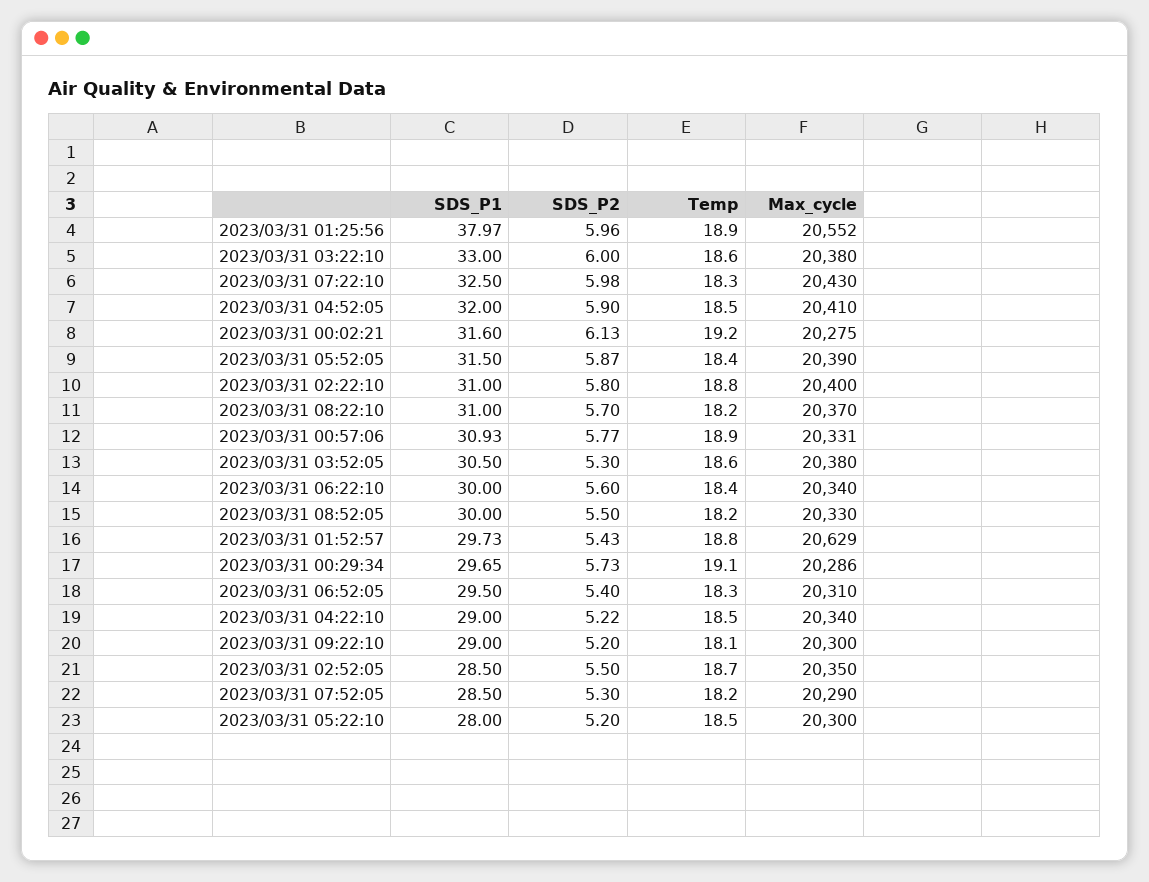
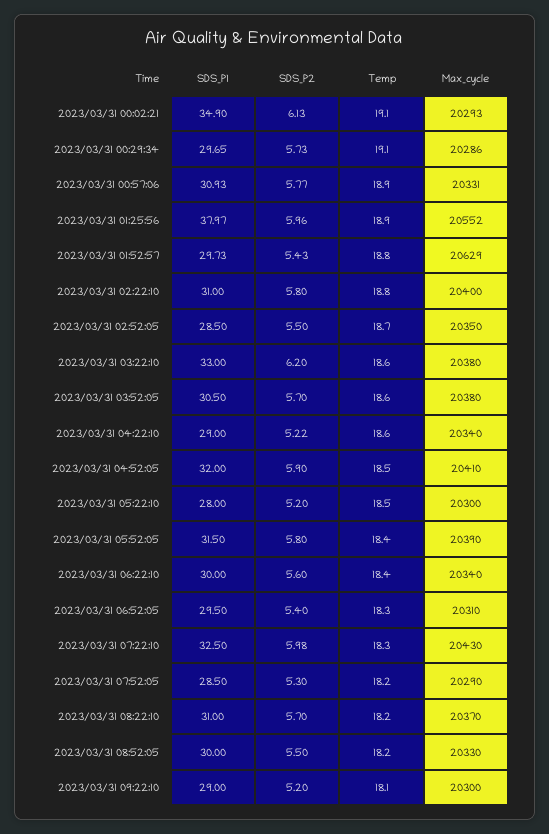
  {
    "SDS_P1": {
      "2023/03/31 01:25:56": 37.97,
      "2023/03/31 03:22:10": 33,
      "2023/03/31 07:22:10": 32.5,
      "2023/03/31 04:52:05": 32,
-     "2023/03/31 00:02:21": 31.6,
+     "2023/03/31 00:02:21": 34.9,
      "2023/03/31 05:52:05": 31.5,
      "2023/03/31 02:22:10": 31,
      "2023/03/31 08:22:10": 31,
      "2023/03/31 00:57:06": 30.93,
      "2023/03/31 03:52:05": 30.5,
      "2023/03/31 06:22:10": 30,
      "2023/03/31 08:52:05": 30,
      "2023/03/31 01:52:57": 29.73,
      "2023/03/31 00:29:34": 29.65,
      "2023/03/31 06:52:05": 29.5,
      "2023/03/31 04:22:10": 29,
      "2023/03/31 09:22:10": 29,
      "2023/03/31 02:52:05": 28.5,
      "2023/03/31 07:52:05": 28.5,
      "2023/03/31 05:22:10": 28
    },
    "SDS_P2": {
      "2023/03/31 01:25:56": 5.96,
-     "2023/03/31 03:22:10": 6,
+     "2023/03/31 03:22:10": 6.2,
      "2023/03/31 07:22:10": 5.98,
      "2023/03/31 04:52:05": 5.9,
      "2023/03/31 00:02:21": 6.13,
-     "2023/03/31 05:52:05": 5.87,
+     "2023/03/31 05:52:05": 5.8,
      "2023/03/31 02:22:10": 5.8,
      "2023/03/31 08:22:10": 5.7,
      "2023/03/31 00:57:06": 5.77,
-     "2023/03/31 03:52:05": 5.3,
+     "2023/03/31 03:52:05": 5.7,
      "2023/03/31 06:22:10": 5.6,
      "2023/03/31 08:52:05": 5.5,
      "2023/03/31 01:52:57": 5.43,
      "2023/03/31 00:29:34": 5.73,
      "2023/03/31 06:52:05": 5.4,
      "2023/03/31 04:22:10": 5.22,
      "2023/03/31 09:22:10": 5.2,
      "2023/03/31 02:52:05": 5.5,
      "2023/03/31 07:52:05": 5.3,
      "2023/03/31 05:22:10": 5.2
    },
    "Temp": {
      "2023/03/31 01:25:56": 18.9,
      "2023/03/31 03:22:10": 18.6,
      "2023/03/31 07:22:10": 18.3,
      "2023/03/31 04:52:05": 18.5,
-     "2023/03/31 00:02:21": 19.2,
+     "2023/03/31 00:02:21": 19.1,
      "2023/03/31 05:52:05": 18.4,
      "2023/03/31 02:22:10": 18.8,
      "2023/03/31 08:22:10": 18.2,
      "2023/03/31 00:57:06": 18.9,
      "2023/03/31 03:52:05": 18.6,
      "2023/03/31 06:22:10": 18.4,
      "2023/03/31 08:52:05": 18.2,
      "2023/03/31 01:52:57": 18.8,
      "2023/03/31 00:29:34": 19.1,
      "2023/03/31 06:52:05": 18.3,
-     "2023/03/31 04:22:10": 18.5,
+     "2023/03/31 04:22:10": 18.6,
      "2023/03/31 09:22:10": 18.1,
      "2023/03/31 02:52:05": 18.7,
      "2023/03/31 07:52:05": 18.2,
      "2023/03/31 05:22:10": 18.5
    },
    "Max_cycle": {
      "2023/03/31 01:25:56": 20552,
      "2023/03/31 03:22:10": 20380,
      "2023/03/31 07:22:10": 20430,
      "2023/03/31 04:52:05": 20410,
-     "2023/03/31 00:02:21": 20275,
+     "2023/03/31 00:02:21": 20293,
      "2023/03/31 05:52:05": 20390,
      "2023/03/31 02:22:10": 20400,
      "2023/03/31 08:22:10": 20370,
      "2023/03/31 00:57:06": 20331,
      "2023/03/31 03:52:05": 20380,
      "2023/03/31 06:22:10": 20340,
      "2023/03/31 08:52:05": 20330,
      "2023/03/31 01:52:57": 20629,
      "2023/03/31 00:29:34": 20286,
      "2023/03/31 06:52:05": 20310,
      "2023/03/31 04:22:10": 20340,
      "2023/03/31 09:22:10": 20300,
      "2023/03/31 02:52:05": 20350,
      "2023/03/31 07:52:05": 20290,
      "2023/03/31 05:22:10": 20300
    }
  }

